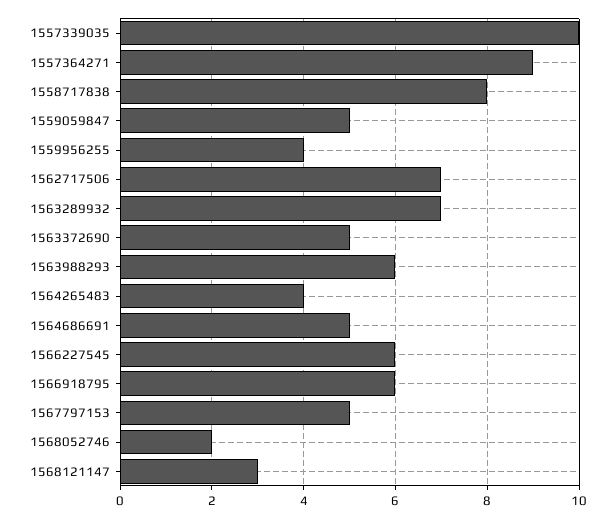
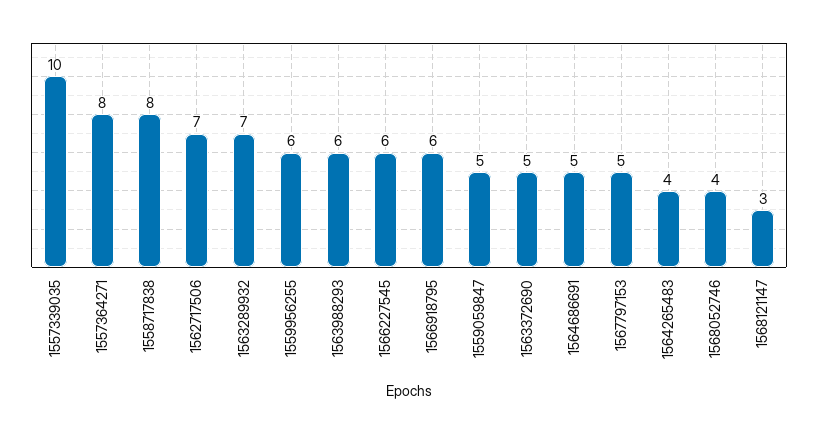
  {
    "1557339035": 10,
-   "1557364271": 9,
+   "1557364271": 8,
    "1558717838": 8,
    "1559059847": 5,
-   "1559956255": 4,
+   "1559956255": 6,
    "1562717506": 7,
    "1563289932": 7,
    "1563372690": 5,
    "1563988293": 6,
    "1564265483": 4,
    "1564686691": 5,
    "1566227545": 6,
    "1566918795": 6,
    "1567797153": 5,
-   "1568052746": 2,
+   "1568052746": 4,
    "1568121147": 3
  }

